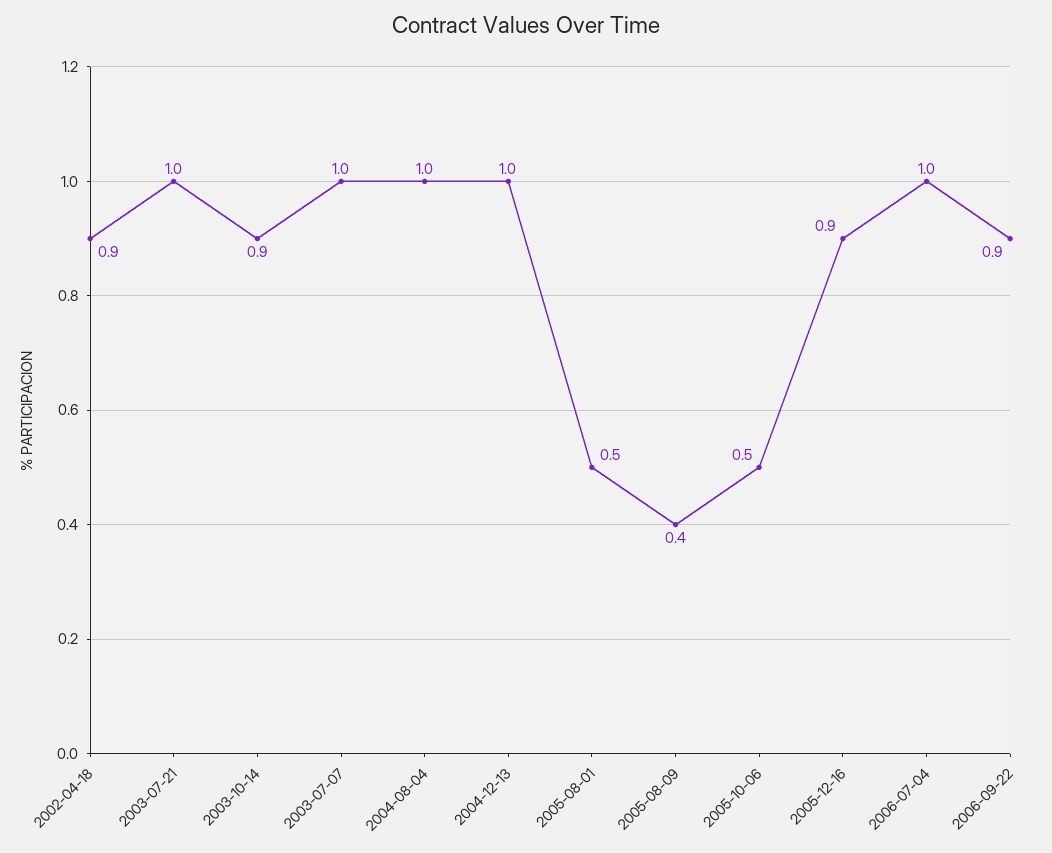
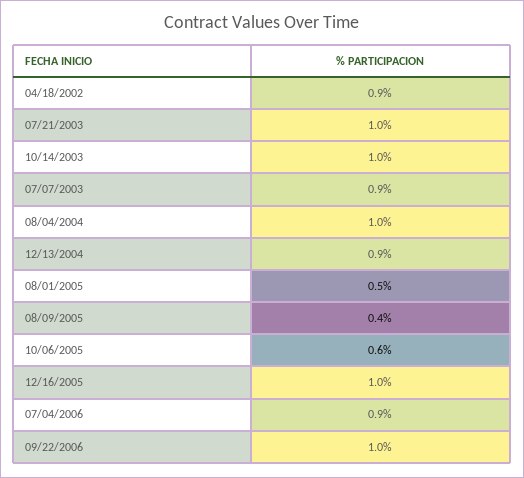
  {
    "2002-04-18": 0.9,
    "2003-07-21": 1,
-   "2003-10-14": 0.9,
+   "2003-10-14": 1,
-   "2003-07-07": 1,
+   "2003-07-07": 0.9,
    "2004-08-04": 1,
-   "2004-12-13": 1,
+   "2004-12-13": 0.9,
    "2005-08-01": 0.5,
    "2005-08-09": 0.4,
-   "2005-10-06": 0.5,
+   "2005-10-06": 0.6,
-   "2005-12-16": 0.9,
+   "2005-12-16": 1,
-   "2006-07-04": 1,
+   "2006-07-04": 0.9,
-   "2006-09-22": 0.9
+   "2006-09-22": 1
  }

